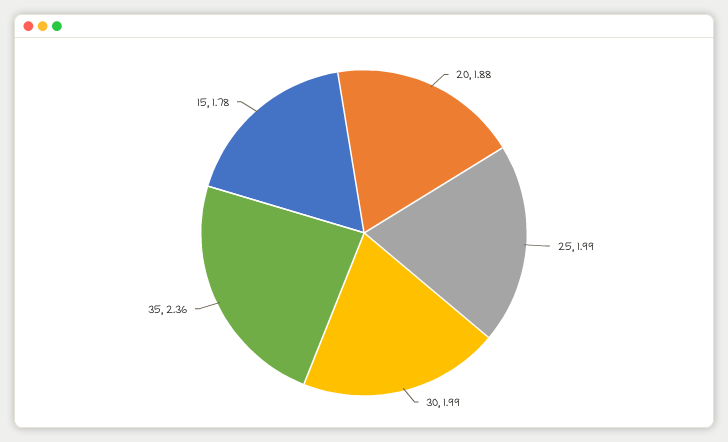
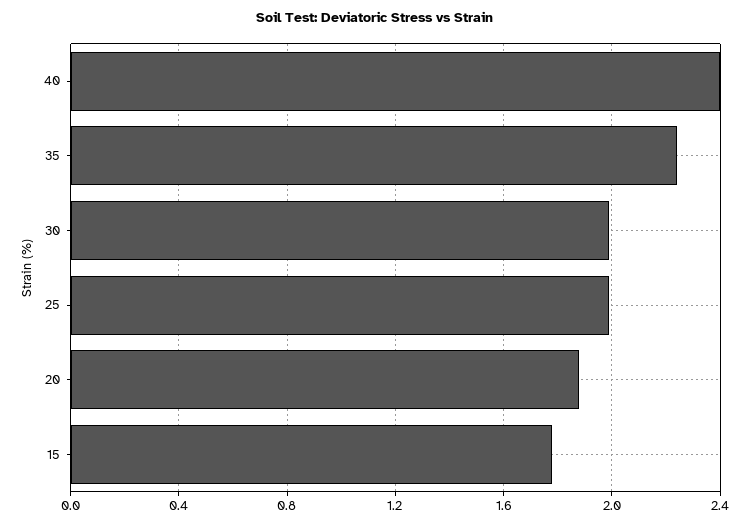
  {
    "20": 1.88,
    "25": 1.99,
    "30": 1.99,
-   "35": 2.36,
+   "35": 2.25,
-   "15": 1.78
+   "15": 1.78,
+   "40": 2.4
  }

